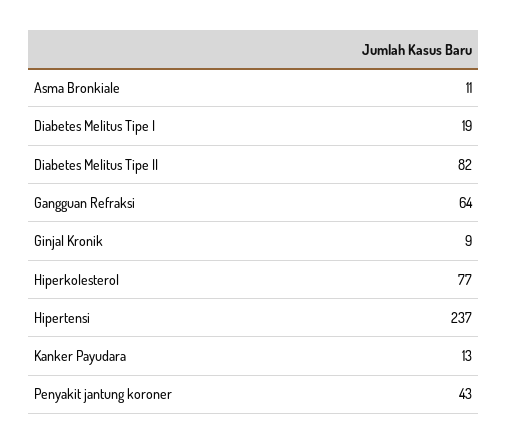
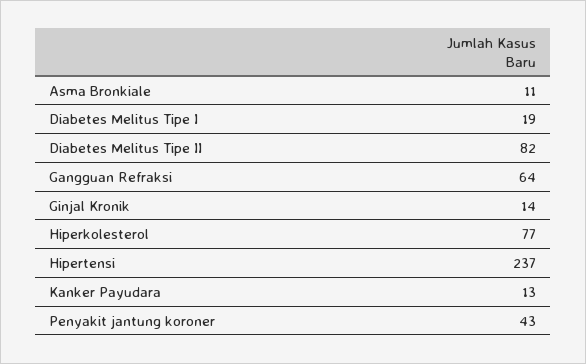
  {
    "Asma Bronkiale": 11,
    "Diabetes Melitus Tipe I": 19,
    "Diabetes Melitus Tipe II": 82,
    "Gangguan Refraksi": 64,
-   "Ginjal Kronik": 9,
+   "Ginjal Kronik": 14,
    "Hiperkolesterol": 77,
    "Hipertensi": 237,
    "Kanker Payudara": 13,
    "Penyakit jantung koroner": 43
  }

